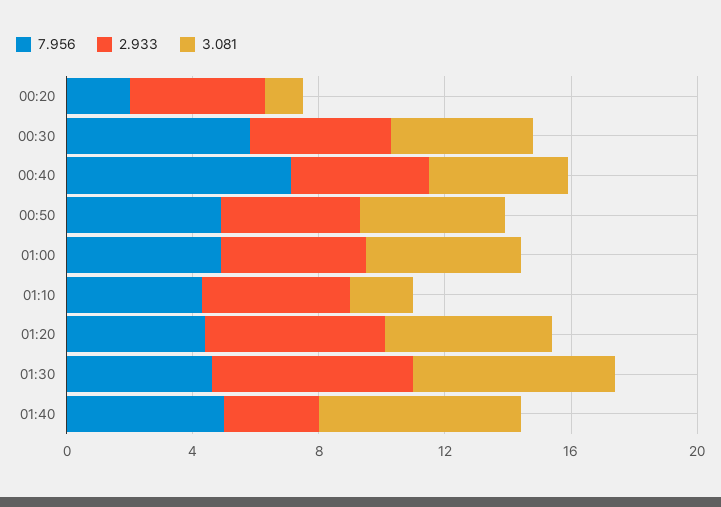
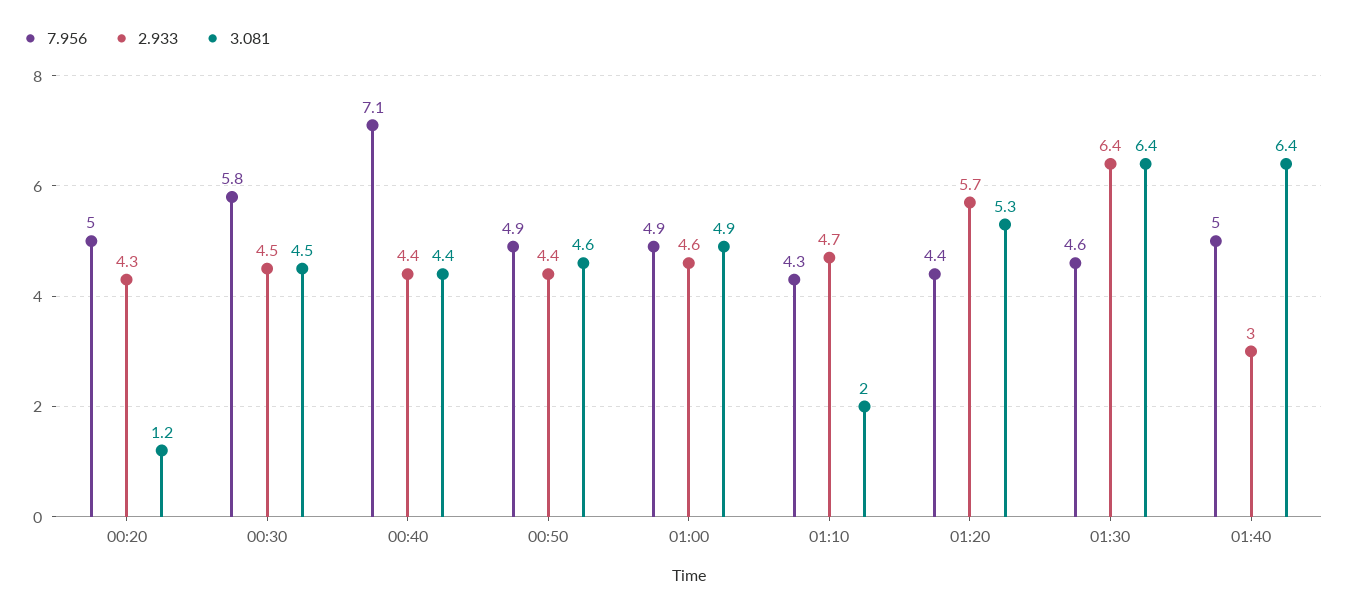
  {
    "7.956": {
-     "00:20": 2,
+     "00:20": 5,
      "00:30": 5.8,
      "00:40": 7.1,
      "00:50": 4.9,
      "01:00": 4.9,
      "01:10": 4.3,
      "01:20": 4.4,
      "01:30": 4.6,
      "01:40": 5
    },
    "2.933": {
      "00:20": 4.3,
      "00:30": 4.5,
      "00:40": 4.4,
      "00:50": 4.4,
      "01:00": 4.6,
      "01:10": 4.7,
      "01:20": 5.7,
      "01:30": 6.4,
      "01:40": 3
    },
    "3.081": {
      "00:20": 1.2,
      "00:30": 4.5,
      "00:40": 4.4,
      "00:50": 4.6,
      "01:00": 4.9,
      "01:10": 2,
      "01:20": 5.3,
      "01:30": 6.4,
      "01:40": 6.4
    }
  }

